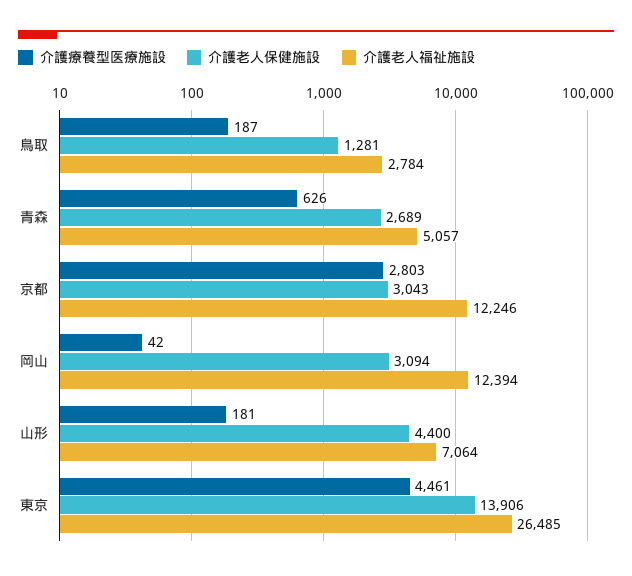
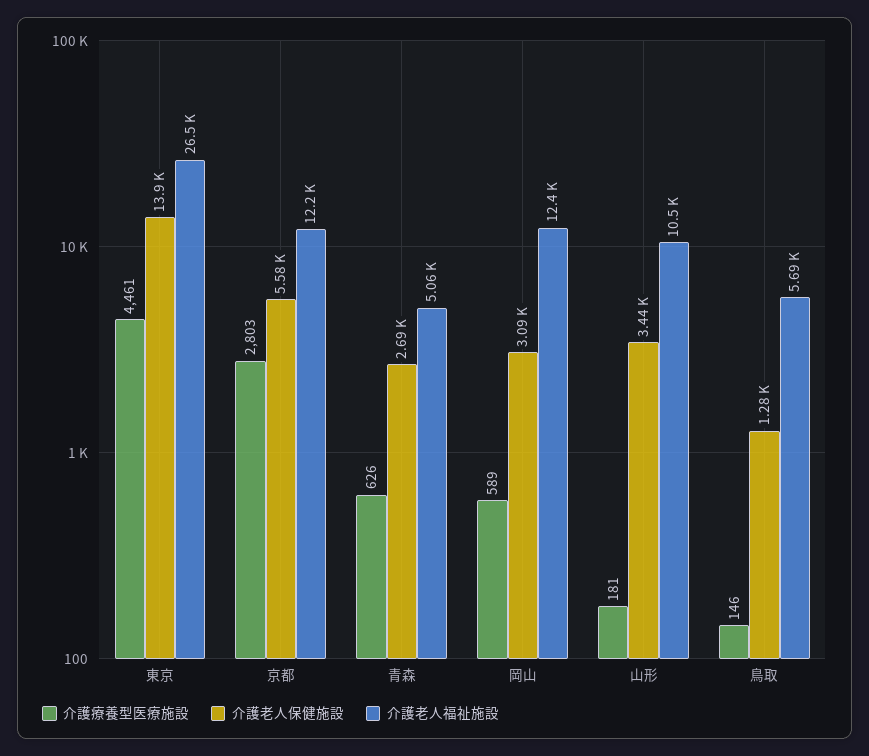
  {
    "介護療養型医療施設": {
-     "鳥取": 187,
+     "鳥取": 146,
      "青森": 626,
      "京都": 2803,
-     "岡山": 42,
+     "岡山": 589,
      "山形": 181,
      "東京": 4461
    },
    "介護老人保健施設": {
      "鳥取": 1281,
      "青森": 2689,
-     "京都": 3043,
+     "京都": 5580,
      "岡山": 3094,
-     "山形": 4400,
+     "山形": 3440,
      "東京": 13906
    },
    "介護老人福祉施設": {
-     "鳥取": 2784,
+     "鳥取": 5690,
      "青森": 5057,
      "京都": 12246,
      "岡山": 12394,
-     "山形": 7064,
+     "山形": 10500,
      "東京": 26485
    }
  }

